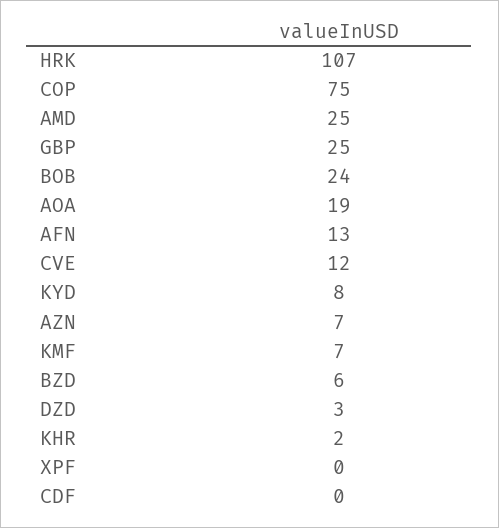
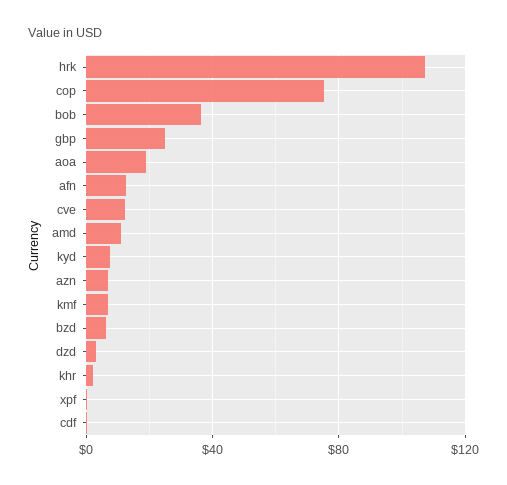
  {
    "HRK": 107,
    "COP": 75,
-   "AMD": 25,
+   "AMD": 10,
    "GBP": 25,
-   "BOB": 24,
+   "BOB": 35,
    "AOA": 19,
    "AFN": 13,
    "CVE": 12,
    "KYD": 8,
    "AZN": 7,
    "KMF": 7,
    "BZD": 6,
    "DZD": 3,
    "KHR": 2,
    "XPF": 0,
    "CDF": 0
  }

